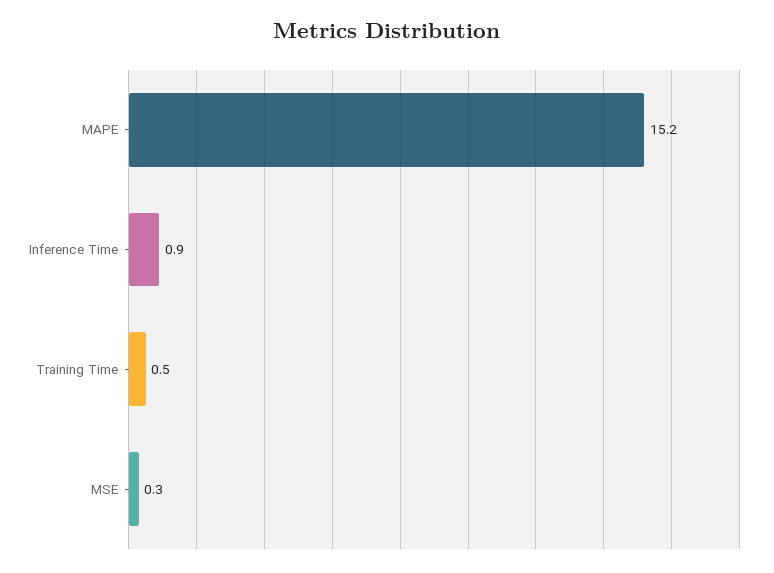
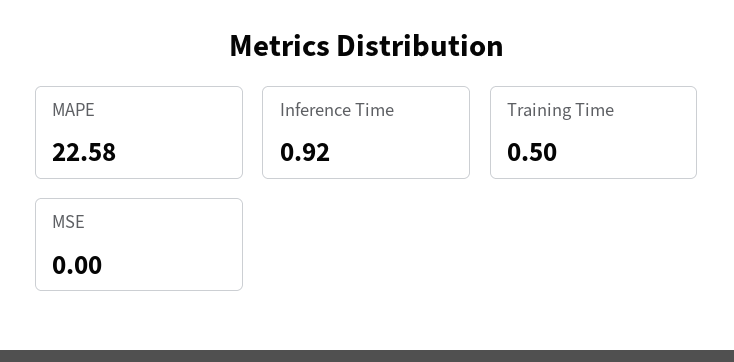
  {
-   "MAPE": 15.2,
+   "MAPE": 22.58,
    "Inference Time": 0.92,
    "Training Time": 0.5,
-   "MSE": 0.3
+   "MSE": 0
  }

